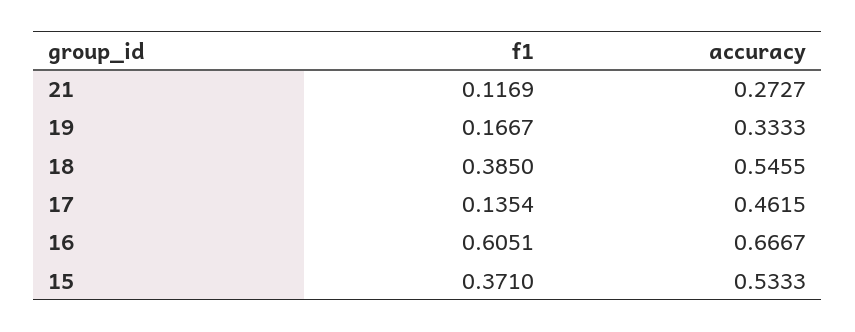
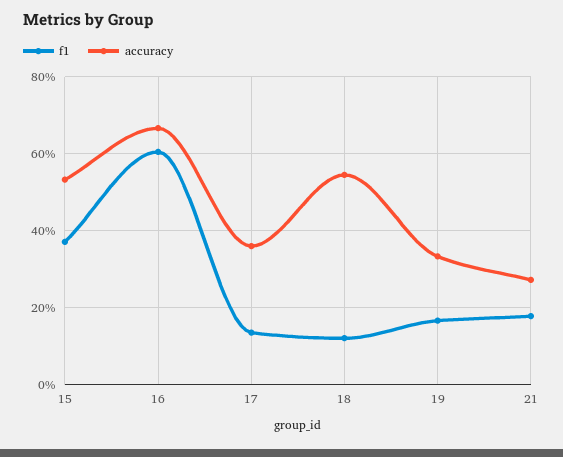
  {
    "f1": {
-     "21": 0.1169,
+     "21": 0.18,
      "19": 0.1667,
-     "18": 0.385,
+     "18": 0.12,
      "17": 0.1354,
      "16": 0.6051,
      "15": 0.371
    },
    "accuracy": {
      "21": 0.2727,
      "19": 0.3333,
      "18": 0.5455,
-     "17": 0.4615,
+     "17": 0.36,
      "16": 0.6667,
      "15": 0.5333
    }
  }

